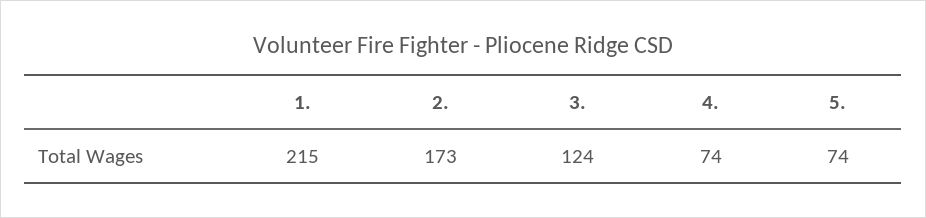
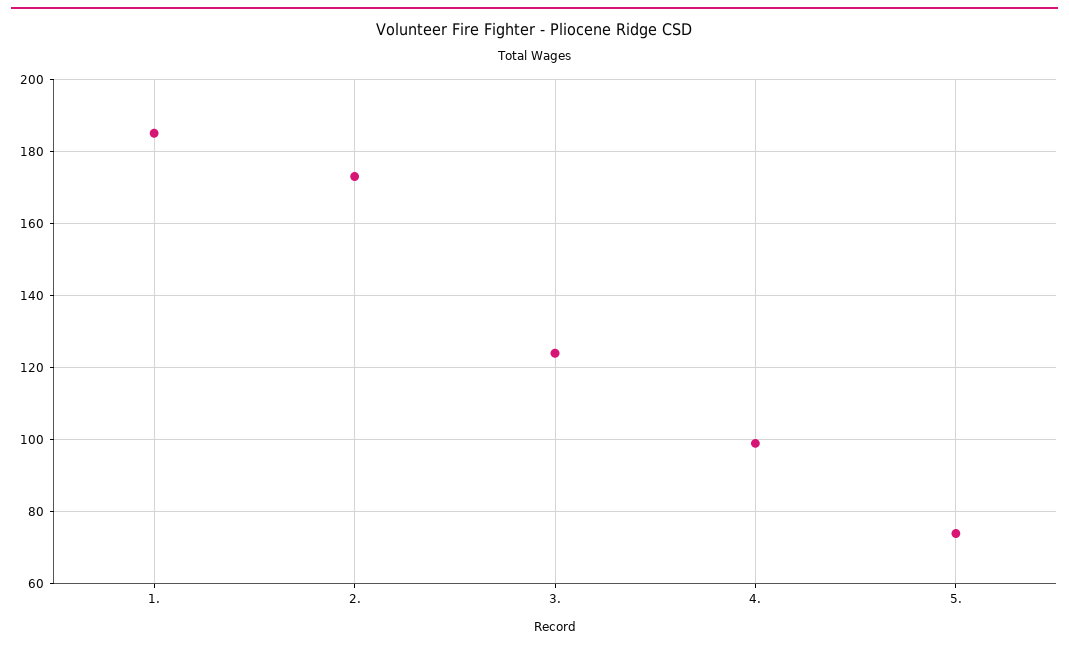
  {
-   "1.": 215,
+   "1.": 185,
    "2.": 173,
    "3.": 124,
-   "4.": 74,
+   "4.": 100,
    "5.": 74
  }

